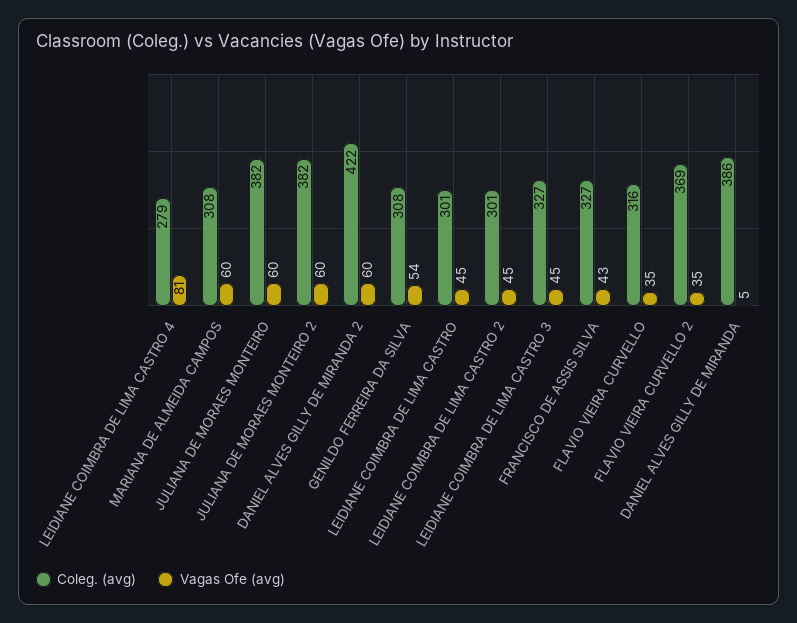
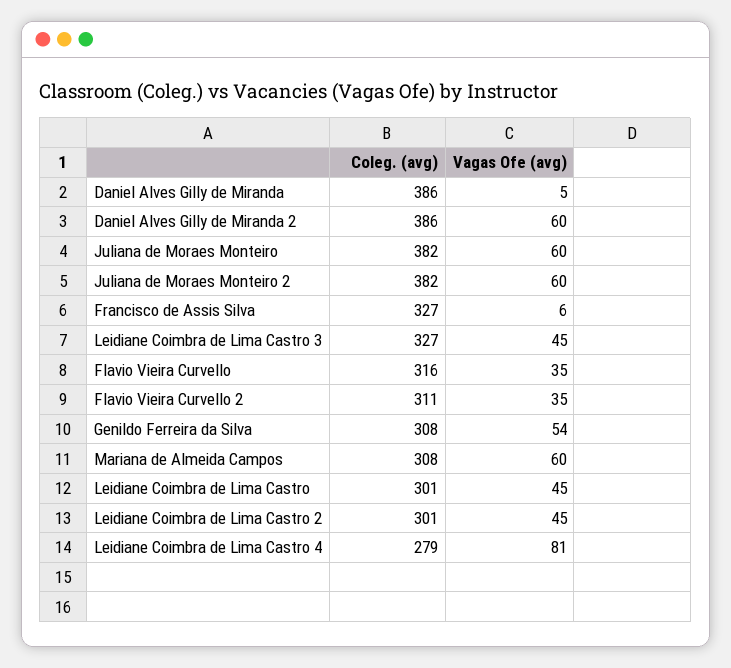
  {
    "Coleg. (avg)": {
      "LEIDIANE COIMBRA DE LIMA CASTRO 4": 279,
      "MARIANA DE ALMEIDA CAMPOS": 308,
      "JULIANA DE MORAES MONTEIRO": 382,
      "JULIANA DE MORAES MONTEIRO 2": 382,
-     "DANIEL ALVES GILLY DE MIRANDA 2": 422,
+     "DANIEL ALVES GILLY DE MIRANDA 2": 386,
      "GENILDO FERREIRA DA SILVA": 308,
      "LEIDIANE COIMBRA DE LIMA CASTRO": 301,
      "LEIDIANE COIMBRA DE LIMA CASTRO 2": 301,
      "LEIDIANE COIMBRA DE LIMA CASTRO 3": 327,
      "FRANCISCO DE ASSIS SILVA": 327,
      "FLAVIO VIEIRA CURVELLO": 316,
-     "FLAVIO VIEIRA CURVELLO 2": 369,
+     "FLAVIO VIEIRA CURVELLO 2": 311,
      "DANIEL ALVES GILLY DE MIRANDA": 386
    },
    "Vagas Ofe (avg)": {
      "LEIDIANE COIMBRA DE LIMA CASTRO 4": 81,
      "MARIANA DE ALMEIDA CAMPOS": 60,
      "JULIANA DE MORAES MONTEIRO": 60,
      "JULIANA DE MORAES MONTEIRO 2": 60,
      "DANIEL ALVES GILLY DE MIRANDA 2": 60,
      "GENILDO FERREIRA DA SILVA": 54,
      "LEIDIANE COIMBRA DE LIMA CASTRO": 45,
      "LEIDIANE COIMBRA DE LIMA CASTRO 2": 45,
      "LEIDIANE COIMBRA DE LIMA CASTRO 3": 45,
-     "FRANCISCO DE ASSIS SILVA": 43,
+     "FRANCISCO DE ASSIS SILVA": 6,
      "FLAVIO VIEIRA CURVELLO": 35,
      "FLAVIO VIEIRA CURVELLO 2": 35,
      "DANIEL ALVES GILLY DE MIRANDA": 5
    }
  }

